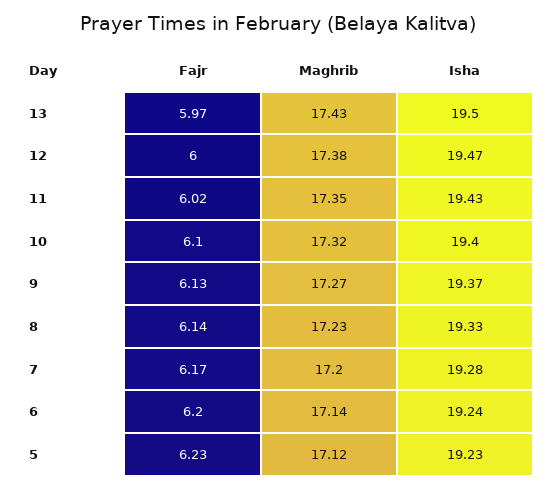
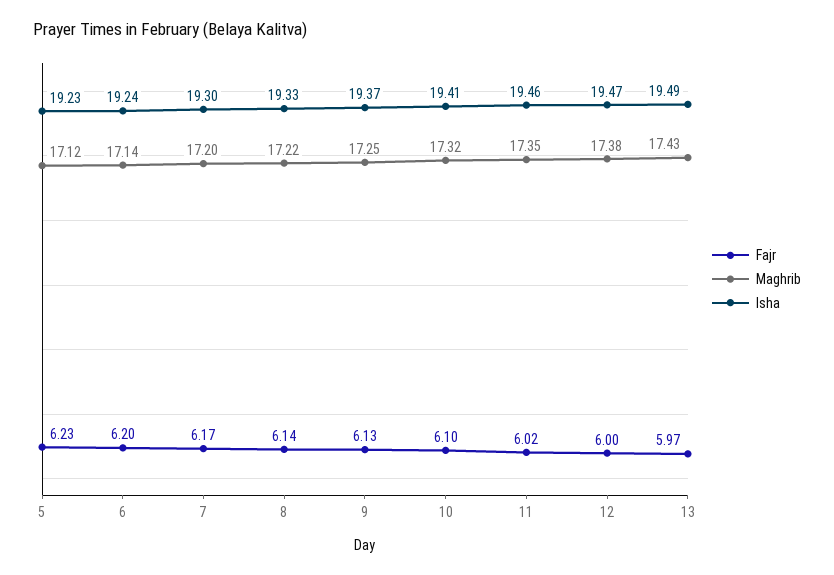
  {
    "Fajr": {
      "13": 5.97,
      "12": 6,
      "11": 6.02,
      "10": 6.1,
      "9": 6.13,
      "8": 6.14,
      "7": 6.17,
      "6": 6.2,
      "5": 6.23
    },
    "Maghrib": {
      "13": 17.43,
      "12": 17.38,
      "11": 17.35,
      "10": 17.32,
-     "9": 17.27,
+     "9": 17.25,
-     "8": 17.23,
+     "8": 17.22,
      "7": 17.2,
      "6": 17.14,
      "5": 17.12
    },
    "Isha": {
-     "13": 19.5,
+     "13": 19.49,
      "12": 19.47,
-     "11": 19.43,
+     "11": 19.46,
-     "10": 19.4,
+     "10": 19.41,
      "9": 19.37,
      "8": 19.33,
-     "7": 19.28,
+     "7": 19.3,
      "6": 19.24,
      "5": 19.23
    }
  }

